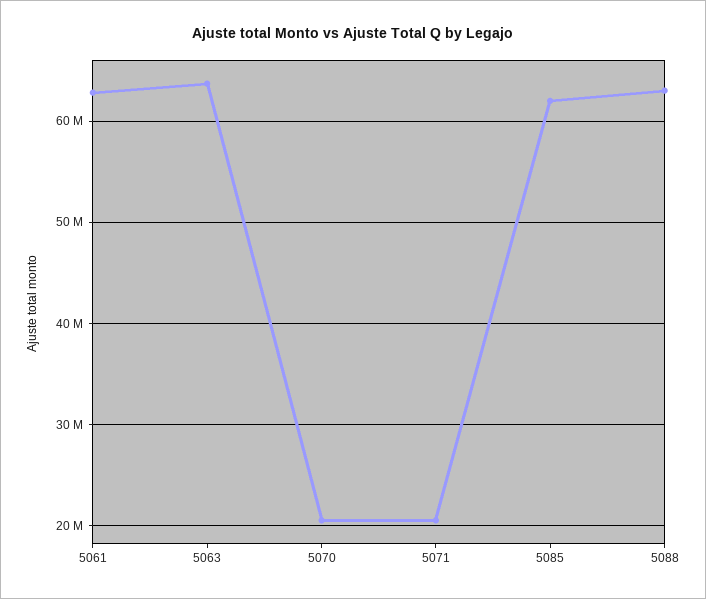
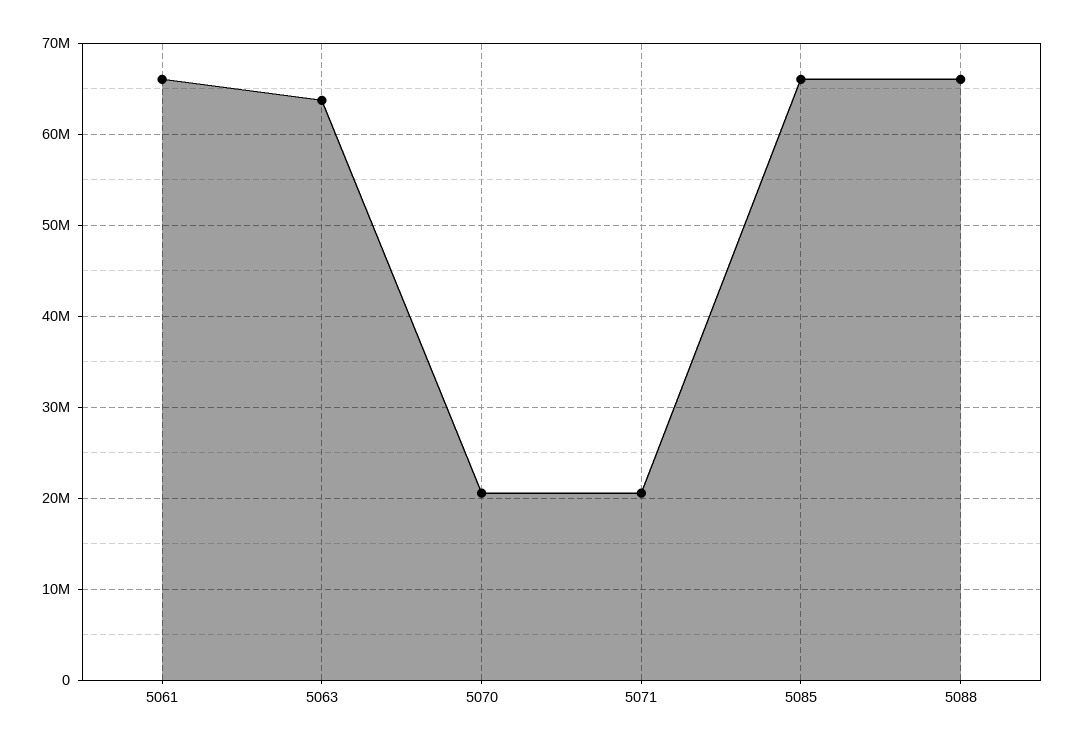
  {
-   "5061": 63000000,
+   "5061": 66000000,
    "5063": 64000000,
    "5070": 21000000,
    "5071": 21000000,
-   "5085": 62000000,
+   "5085": 66000000,
-   "5088": 63000000
+   "5088": 66000000
  }

